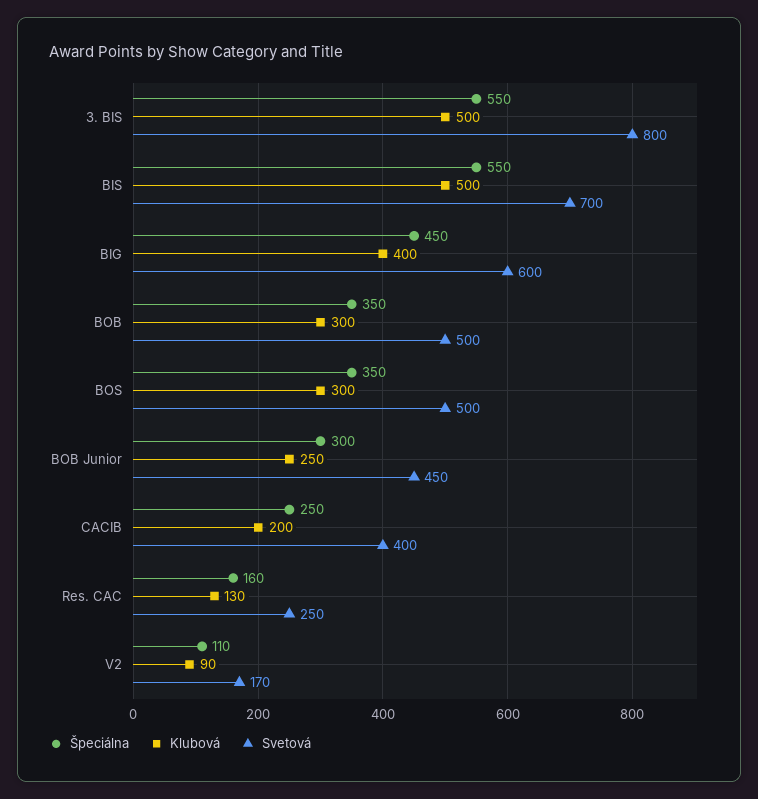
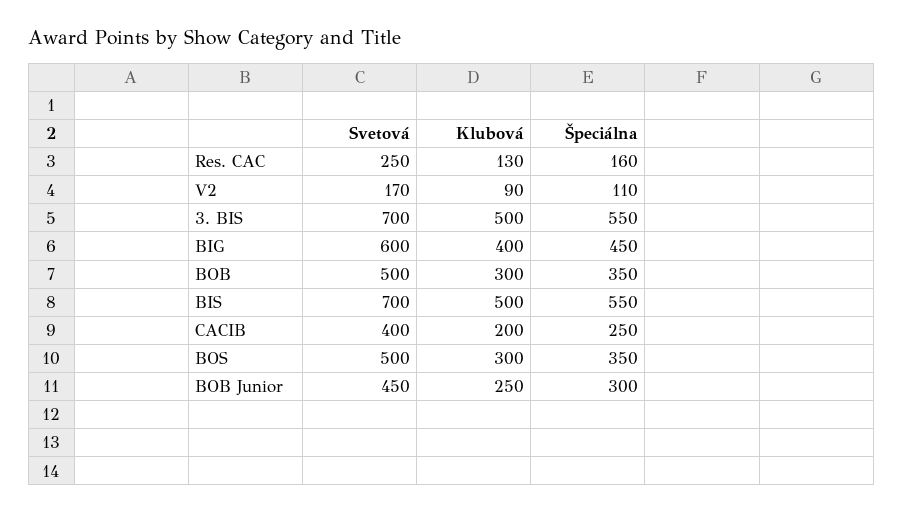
  {
    "Špeciálna": {
      "3. BIS": 550,
      "BIS": 550,
      "BIG": 450,
      "BOB": 350,
      "BOS": 350,
      "BOB Junior": 300,
      "CACIB": 250,
      "Res. CAC": 160,
      "V2": 110
    },
    "Klubová": {
      "3. BIS": 500,
      "BIS": 500,
      "BIG": 400,
      "BOB": 300,
      "BOS": 300,
      "BOB Junior": 250,
      "CACIB": 200,
      "Res. CAC": 130,
      "V2": 90
    },
    "Svetová": {
-     "3. BIS": 800,
+     "3. BIS": 700,
      "BIS": 700,
      "BIG": 600,
      "BOB": 500,
      "BOS": 500,
      "BOB Junior": 450,
      "CACIB": 400,
      "Res. CAC": 250,
      "V2": 170
    }
  }

